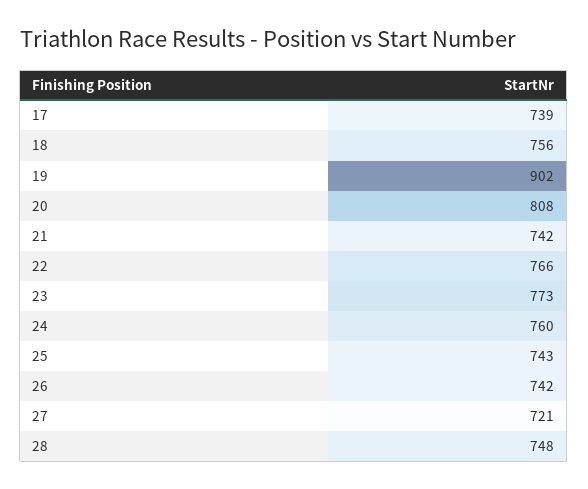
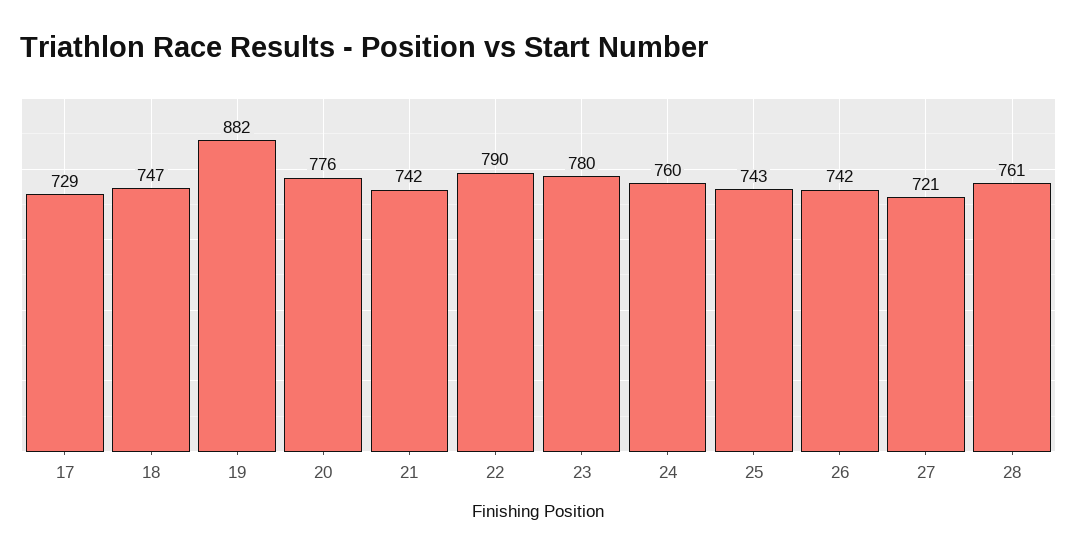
  {
-   "17": 739,
+   "17": 729,
-   "18": 756,
+   "18": 747,
-   "19": 902,
+   "19": 882,
-   "20": 808,
+   "20": 776,
    "21": 742,
-   "22": 766,
+   "22": 790,
-   "23": 773,
+   "23": 780,
    "24": 760,
    "25": 743,
    "26": 742,
    "27": 721,
-   "28": 748
+   "28": 761
  }

